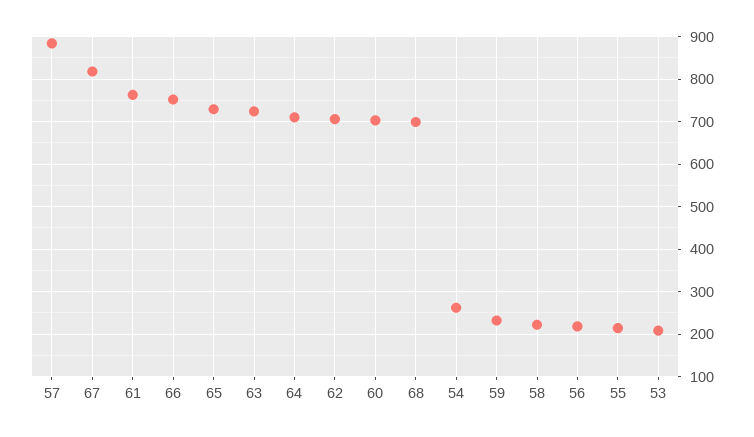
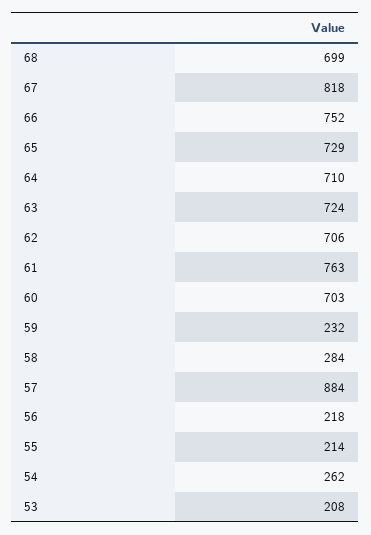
  {
    "57": 884,
    "67": 818,
    "61": 763,
    "66": 752,
    "65": 729,
    "63": 724,
    "64": 710,
    "62": 706,
    "60": 703,
    "68": 699,
    "54": 262,
    "59": 232,
-   "58": 220,
+   "58": 284,
    "56": 218,
    "55": 214,
    "53": 208
  }

